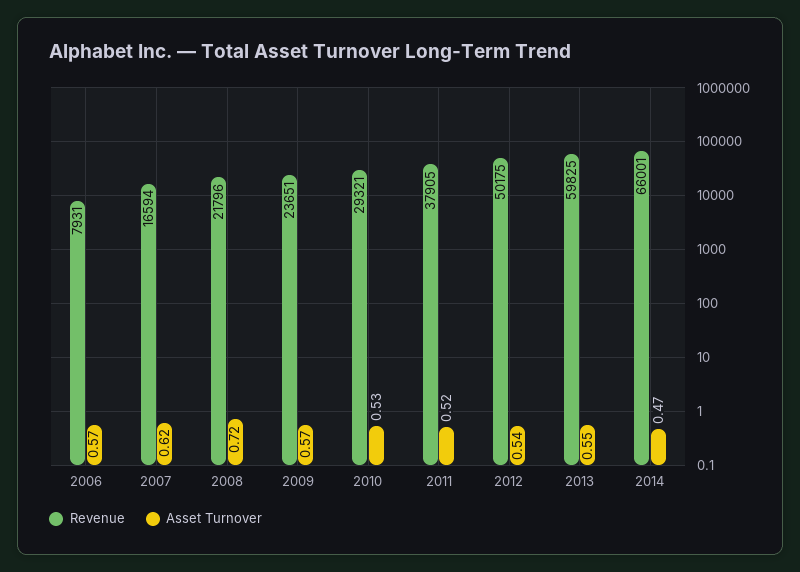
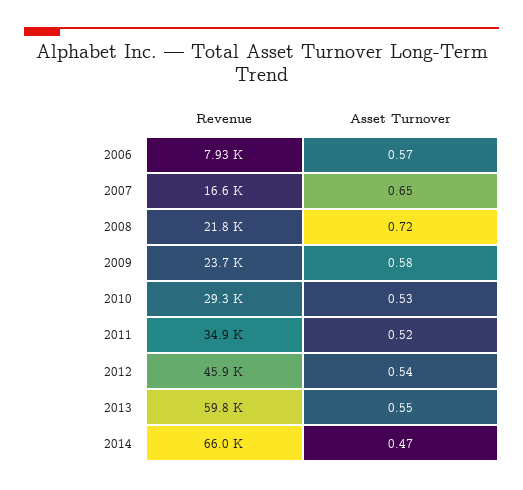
  {
    "Revenue": {
      "2006": 7931,
      "2007": 16594,
      "2008": 21796,
      "2009": 23651,
      "2010": 29321,
-     "2011": 37905,
+     "2011": 34900,
-     "2012": 50175,
+     "2012": 45900,
      "2013": 59825,
      "2014": 66001
    },
    "Asset Turnover": {
      "2006": 0.57,
-     "2007": 0.62,
+     "2007": 0.65,
      "2008": 0.72,
-     "2009": 0.57,
+     "2009": 0.58,
      "2010": 0.53,
      "2011": 0.52,
      "2012": 0.54,
      "2013": 0.55,
      "2014": 0.47
    }
  }

